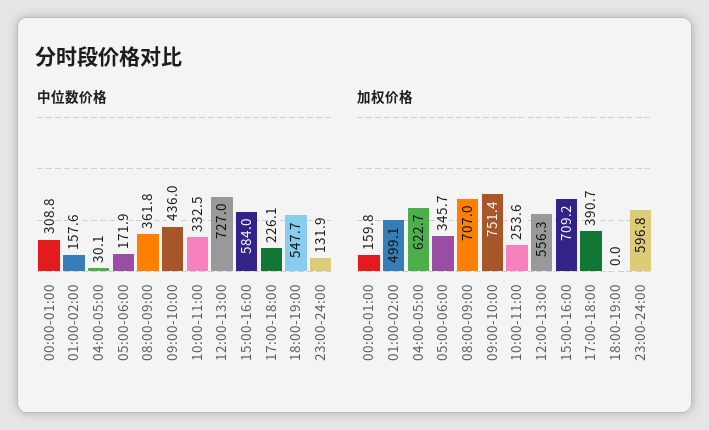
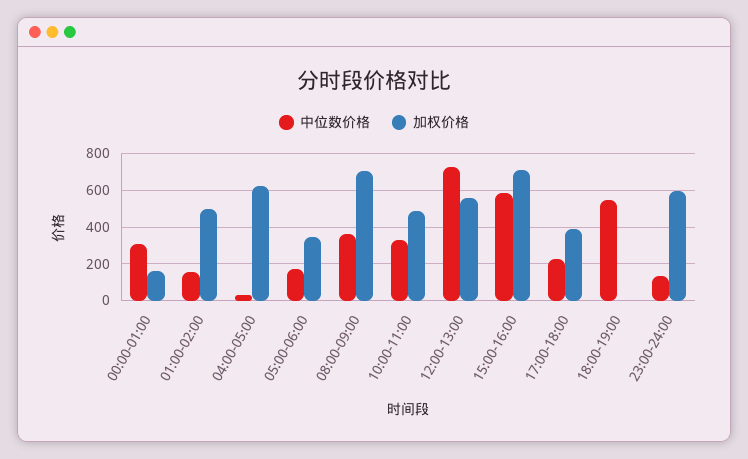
  {
    "中位数价格": {
      "00:00-01:00": 308.8,
      "01:00-02:00": 157.6,
      "04:00-05:00": 30.1,
      "05:00-06:00": 171.9,
      "08:00-09:00": 361.8,
-     "09:00-10:00": 436,
      "10:00-11:00": 332.5,
      "12:00-13:00": 727,
      "15:00-16:00": 584,
      "17:00-18:00": 226.1,
      "18:00-19:00": 547.7,
      "23:00-24:00": 131.9
    },
    "加权价格": {
      "00:00-01:00": 159.8,
      "01:00-02:00": 499.1,
      "04:00-05:00": 622.7,
      "05:00-06:00": 345.7,
      "08:00-09:00": 707,
-     "09:00-10:00": 751.4,
-     "10:00-11:00": 253.6,
+     "10:00-11:00": 500,
      "12:00-13:00": 556.3,
      "15:00-16:00": 709.2,
      "17:00-18:00": 390.7,
      "18:00-19:00": 0,
      "23:00-24:00": 596.8
    }
  }

